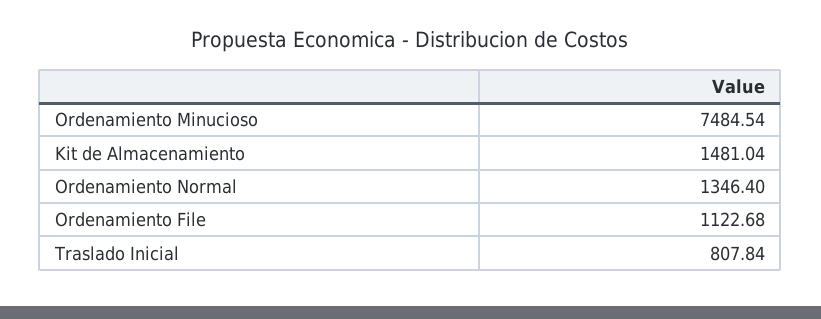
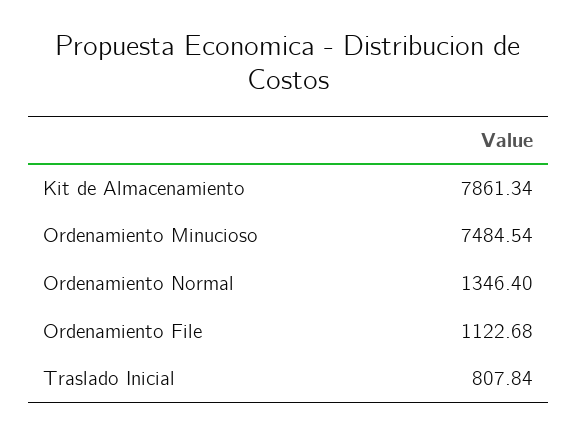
  {
    "Ordenamiento Minucioso": 7484.54,
-   "Kit de Almacenamiento": 1481.04,
+   "Kit de Almacenamiento": 7861.34,
    "Ordenamiento Normal": 1346.4,
    "Ordenamiento File": 1122.68,
    "Traslado Inicial": 807.84
  }

